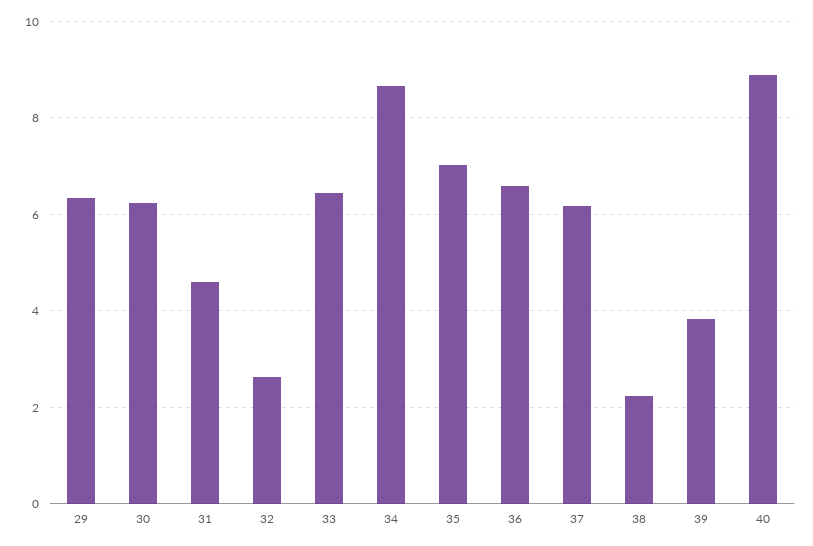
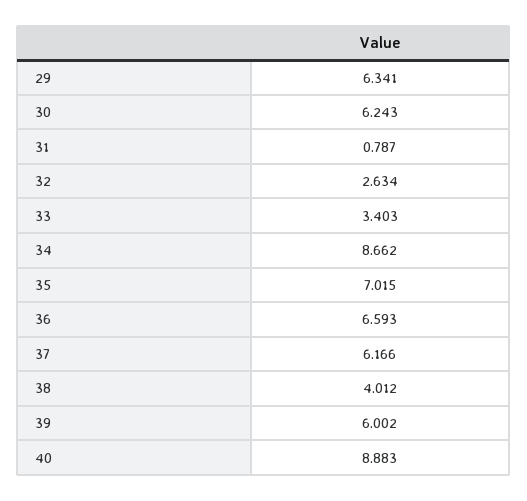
  {
    "29": 6.341,
    "30": 6.243,
-   "31": 4.6,
+   "31": 0.787,
    "32": 2.634,
-   "33": 6.4,
+   "33": 3.403,
    "34": 8.662,
    "35": 7.015,
    "36": 6.593,
    "37": 6.166,
-   "38": 2.2,
+   "38": 4.012,
-   "39": 3.8,
+   "39": 6.002,
    "40": 8.883
  }

